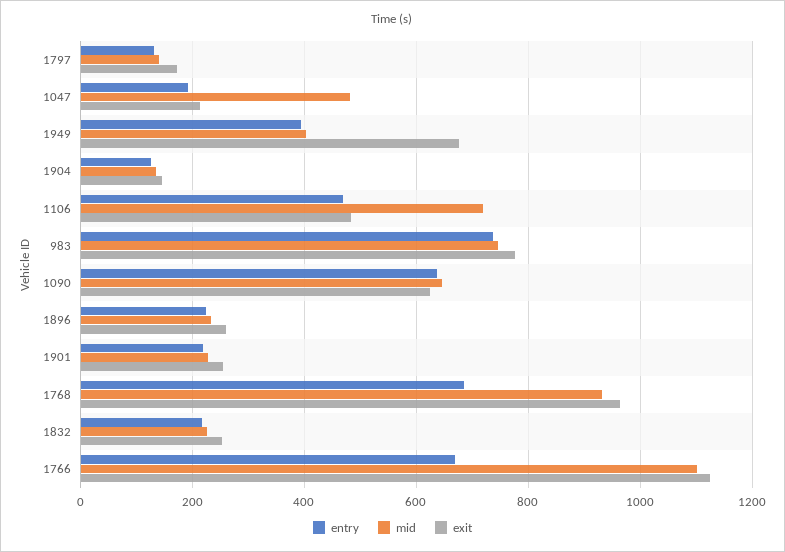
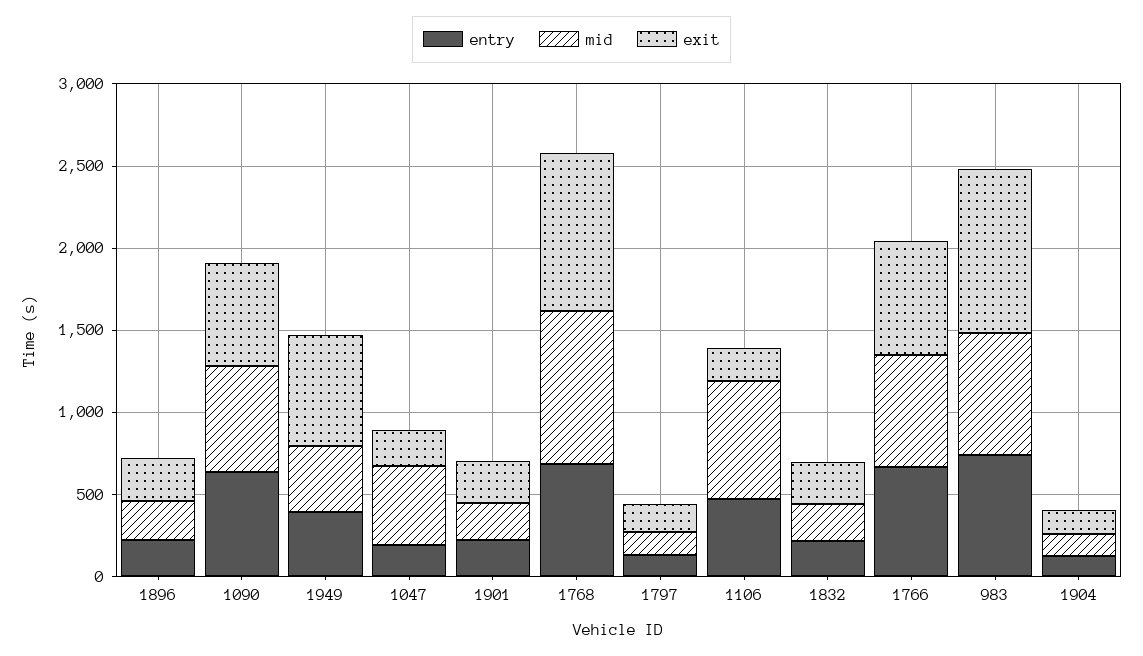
  {
    "entry": {
      "1797": 140,
      "1047": 200,
      "1949": 400,
      "1904": 120,
      "1106": 460,
      "983": 740,
      "1090": 640,
      "1896": 220,
      "1901": 220,
      "1768": 680,
      "1832": 220,
      "1766": 660
    },
    "mid": {
      "1797": 140,
      "1047": 480,
      "1949": 400,
      "1904": 140,
      "1106": 720,
      "983": 740,
      "1090": 640,
      "1896": 240,
      "1901": 220,
      "1768": 940,
      "1832": 220,
-     "1766": 1100
+     "1766": 700
    },
    "exit": {
      "1797": 180,
      "1047": 220,
      "1949": 680,
      "1904": 140,
-     "1106": 480,
+     "1106": 200,
-     "983": 780,
+     "983": 1000,
      "1090": 620,
      "1896": 260,
      "1901": 260,
      "1768": 960,
      "1832": 260,
-     "1766": 1120
+     "1766": 700
    }
  }

